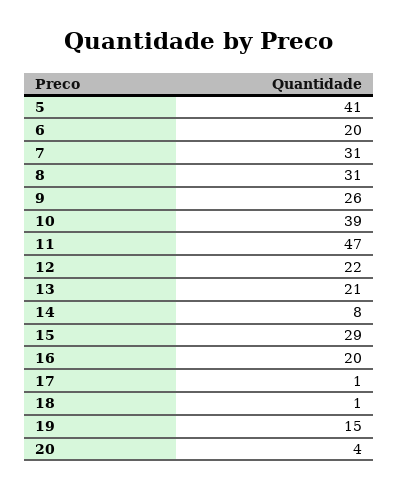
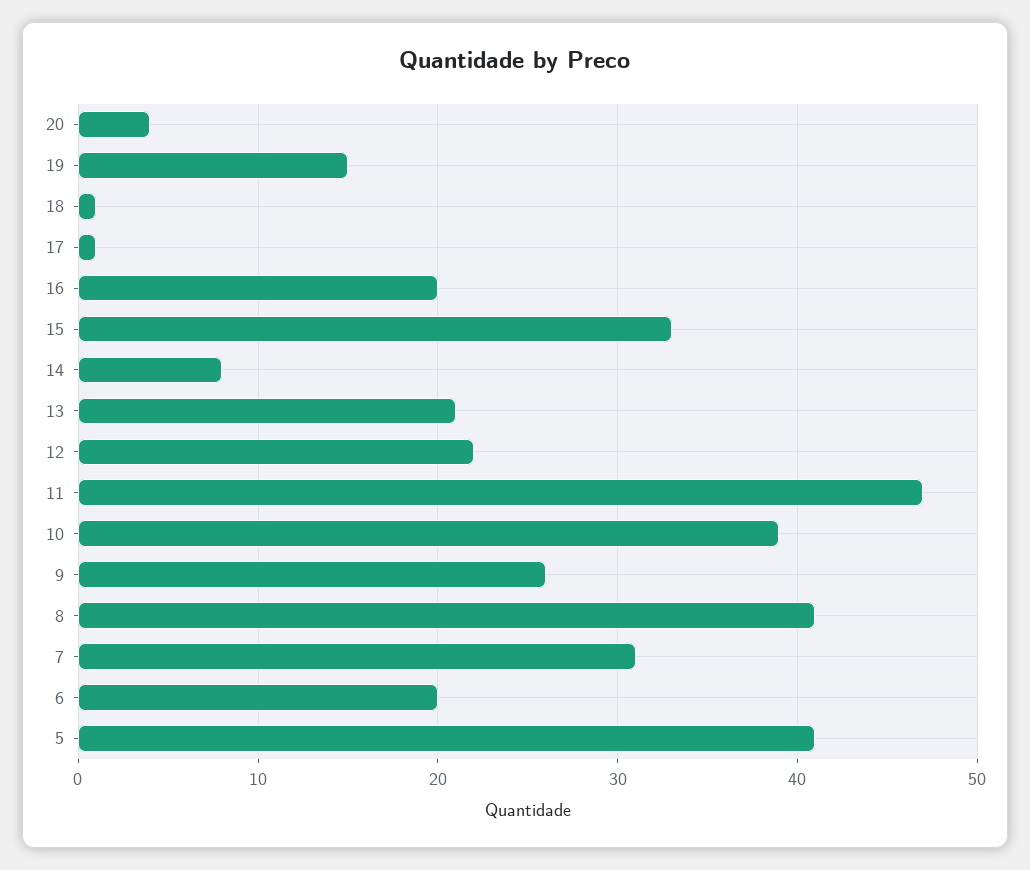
  {
    "5": 41,
    "6": 20,
    "7": 31,
-   "8": 31,
+   "8": 41,
    "9": 26,
    "10": 39,
    "11": 47,
    "12": 22,
    "13": 21,
    "14": 8,
-   "15": 29,
+   "15": 33,
    "16": 20,
    "17": 1,
    "18": 1,
    "19": 15,
    "20": 4
  }

